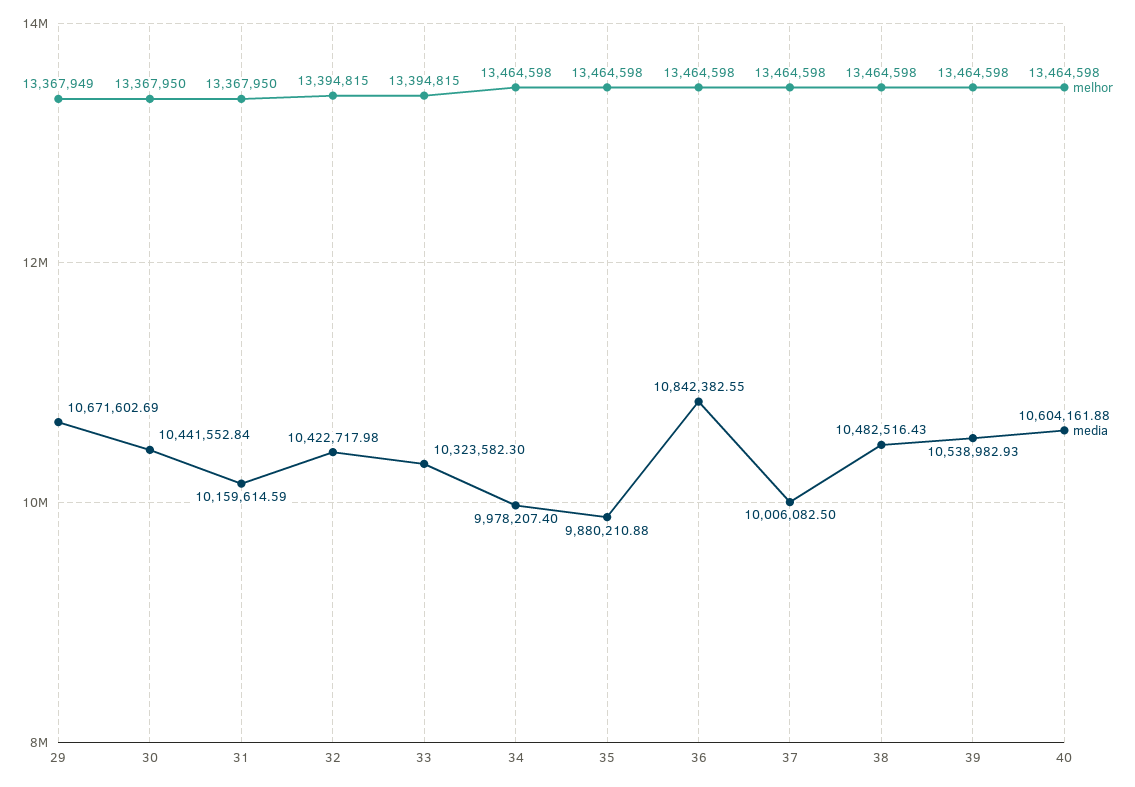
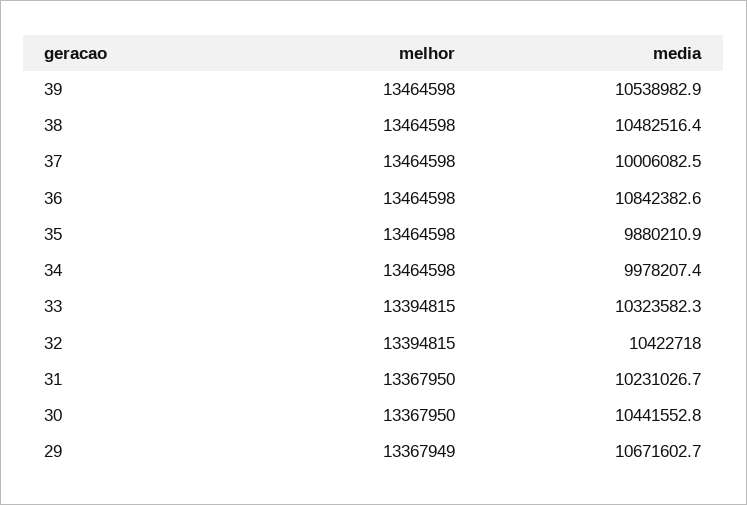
  {
    "melhor": {
      "29": 13367949,
      "30": 13367950,
      "31": 13367950,
      "32": 13394815,
      "33": 13394815,
      "34": 13464598,
      "35": 13464598,
      "36": 13464598,
      "37": 13464598,
      "38": 13464598,
-     "39": 13464598,
+     "39": 13464598
-     "40": 13464598
    },
    "media": {
      "29": 10671602.69,
      "30": 10441552.84,
-     "31": 10159614.59,
+     "31": 10231026.7,
      "32": 10422717.98,
      "33": 10323582.3,
      "34": 9978207.4,
      "35": 9880210.88,
      "36": 10842382.55,
      "37": 10006082.5,
      "38": 10482516.43,
-     "39": 10538982.93,
+     "39": 10538982.93
-     "40": 10604161.88
    }
  }

